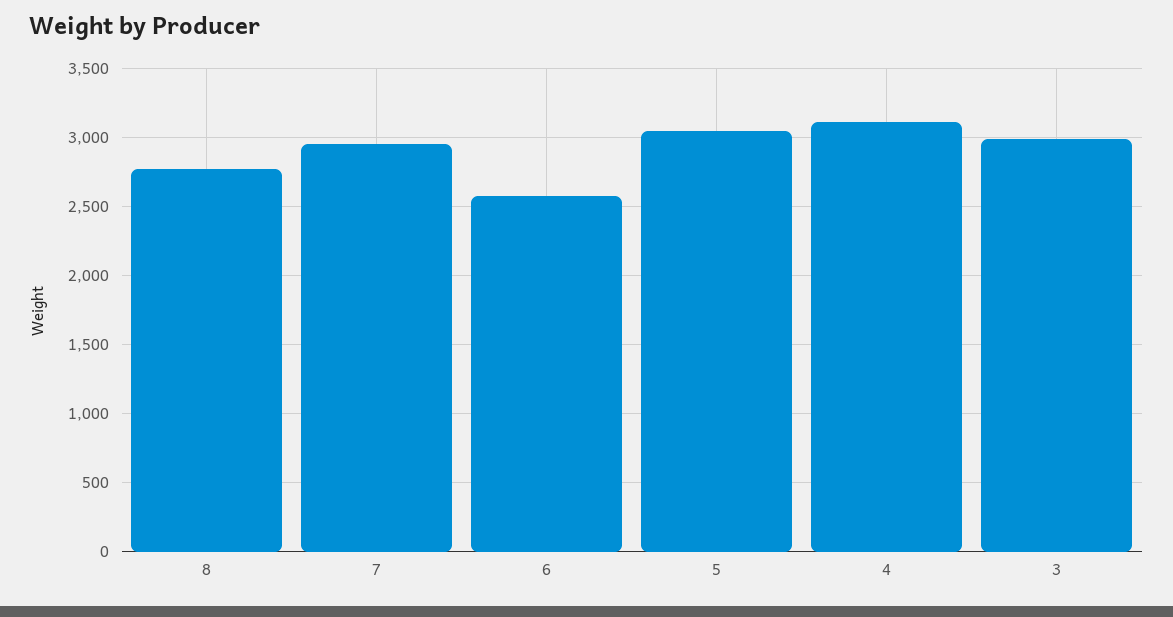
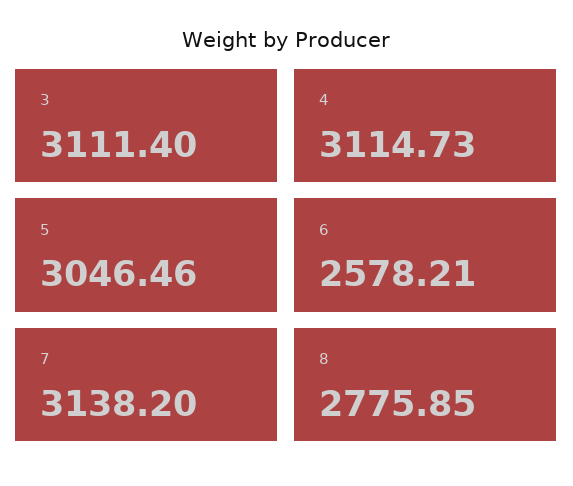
  {
    "8": 2775.85,
-   "7": 2950,
+   "7": 3138.2,
    "6": 2578.21,
    "5": 3046.46,
    "4": 3114.73,
-   "3": 3000
+   "3": 3111.4
  }

